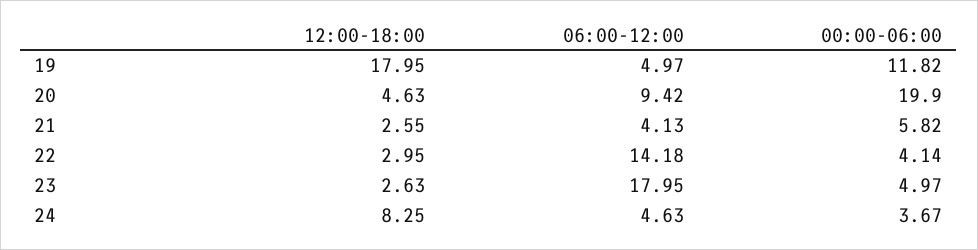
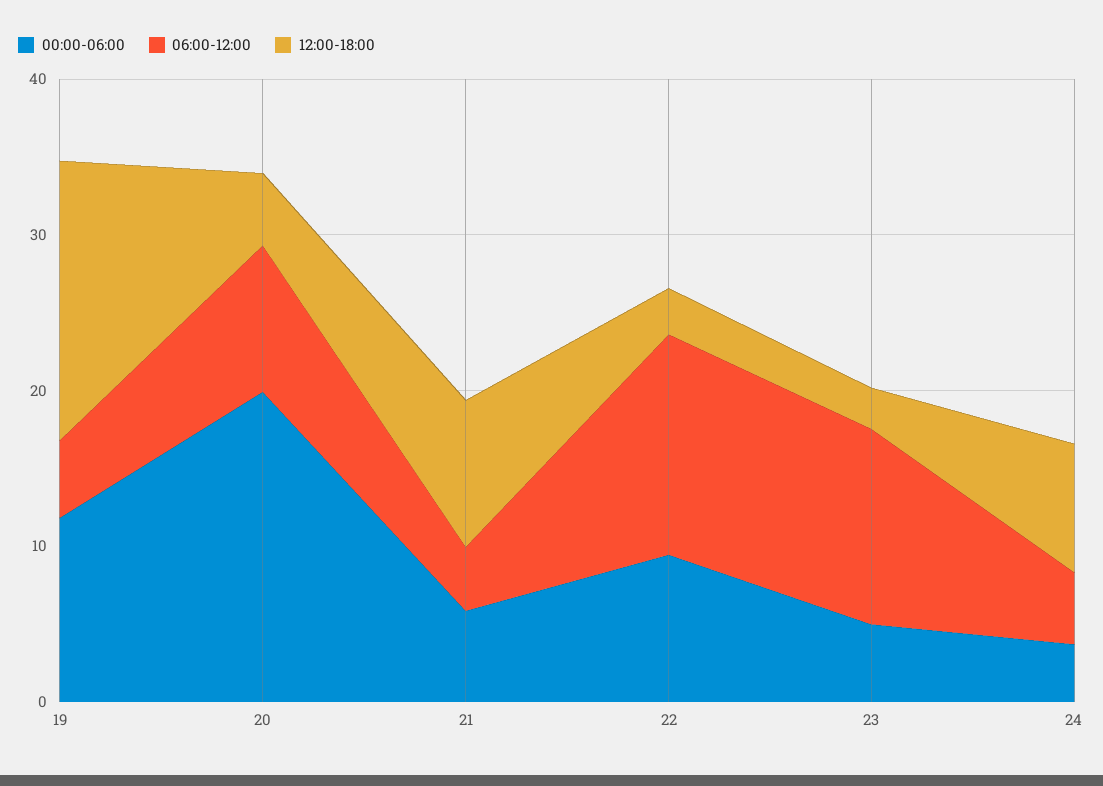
  {
    "12:00-18:00": {
      "19": 17.95,
      "20": 4.63,
-     "21": 2.55,
+     "21": 10,
      "22": 2.95,
      "23": 2.63,
      "24": 8.25
    },
    "06:00-12:00": {
      "19": 4.97,
      "20": 9.42,
      "21": 4.13,
      "22": 14.18,
-     "23": 17.95,
+     "23": 12,
      "24": 4.63
    },
    "00:00-06:00": {
      "19": 11.82,
      "20": 19.9,
      "21": 5.82,
-     "22": 4.14,
+     "22": 10,
      "23": 4.97,
      "24": 3.67
    }
  }

